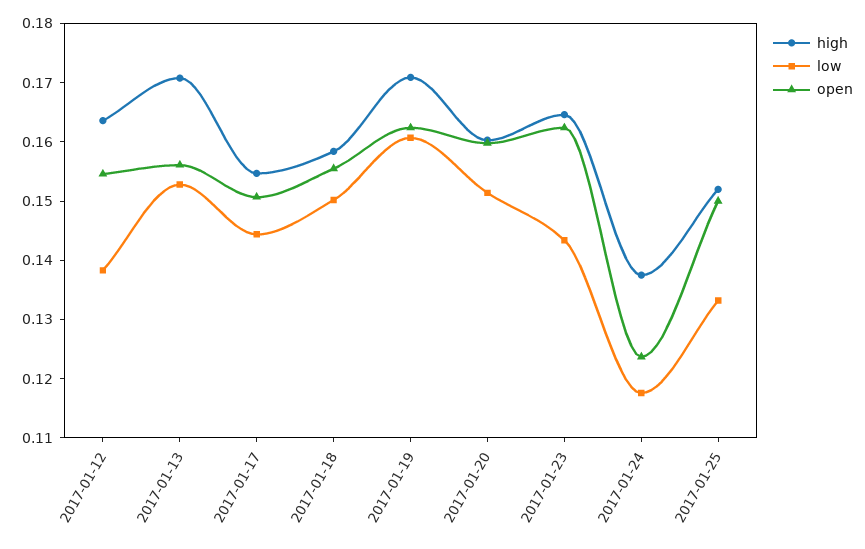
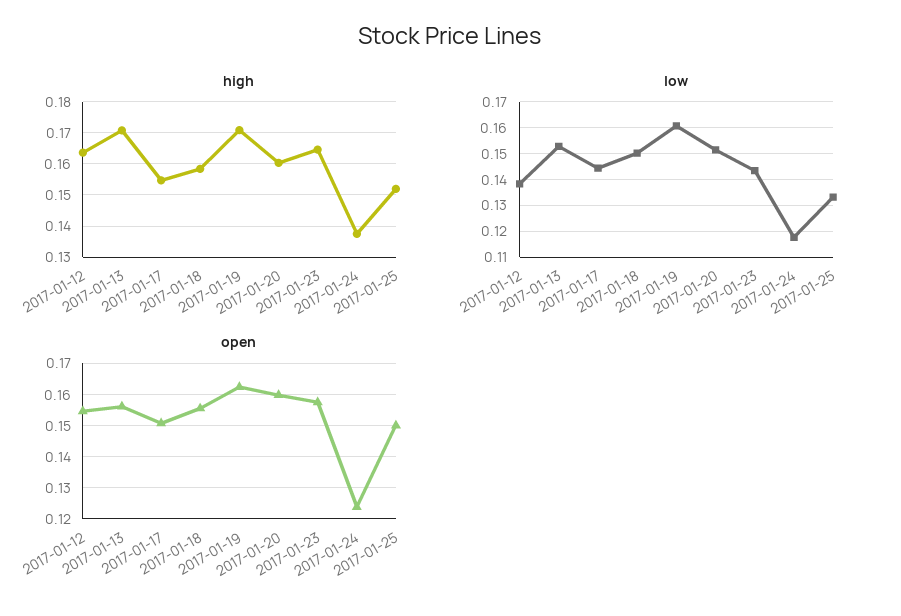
  {
    "high": {
      "2017-01-12": 0.164,
      "2017-01-13": 0.17,
      "2017-01-17": 0.154,
      "2017-01-18": 0.158,
      "2017-01-19": 0.17,
      "2017-01-20": 0.16,
      "2017-01-23": 0.164,
      "2017-01-24": 0.138,
      "2017-01-25": 0.152
    },
    "low": {
      "2017-01-12": 0.138,
      "2017-01-13": 0.152,
      "2017-01-17": 0.144,
      "2017-01-18": 0.15,
      "2017-01-19": 0.16,
      "2017-01-20": 0.152,
      "2017-01-23": 0.144,
      "2017-01-24": 0.118,
      "2017-01-25": 0.134
    },
    "open": {
      "2017-01-12": 0.154,
      "2017-01-13": 0.156,
      "2017-01-17": 0.15,
      "2017-01-18": 0.156,
      "2017-01-19": 0.162,
      "2017-01-20": 0.16,
-     "2017-01-23": 0.162,
+     "2017-01-23": 0.158,
      "2017-01-24": 0.124,
      "2017-01-25": 0.15
    }
  }

